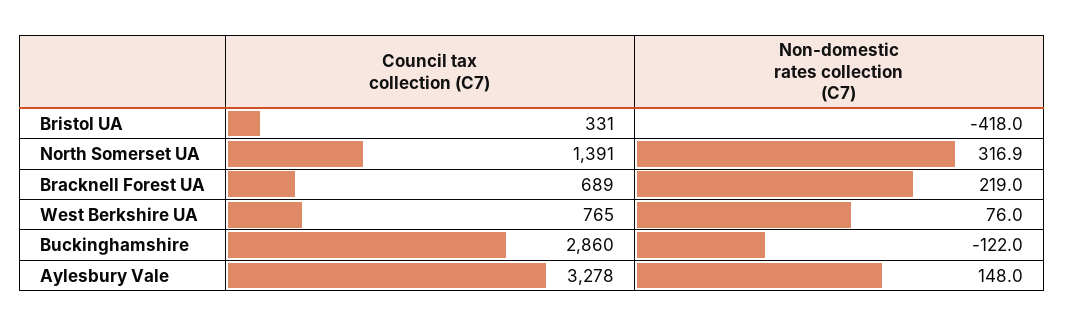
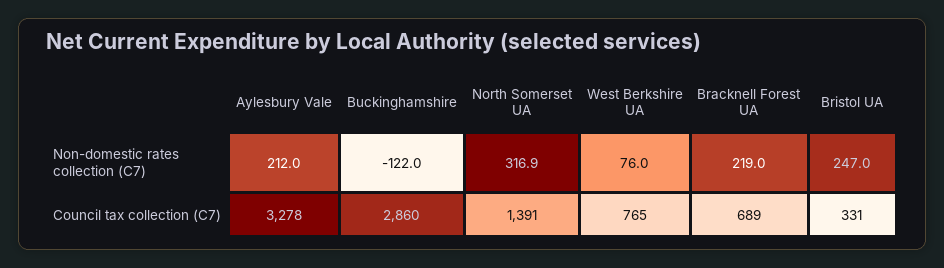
  {
    "Council tax collection (C7)": {
      "Bristol UA": 331,
      "North Somerset UA": 1391,
      "Bracknell Forest UA": 689,
      "West Berkshire UA": 765,
      "Buckinghamshire": 2860,
      "Aylesbury Vale": 3278
    },
    "Non-domestic rates collection (C7)": {
-     "Bristol UA": -418,
+     "Bristol UA": 247,
      "North Somerset UA": 316.9,
      "Bracknell Forest UA": 219,
      "West Berkshire UA": 76,
      "Buckinghamshire": -122,
-     "Aylesbury Vale": 148
+     "Aylesbury Vale": 212
    }
  }

